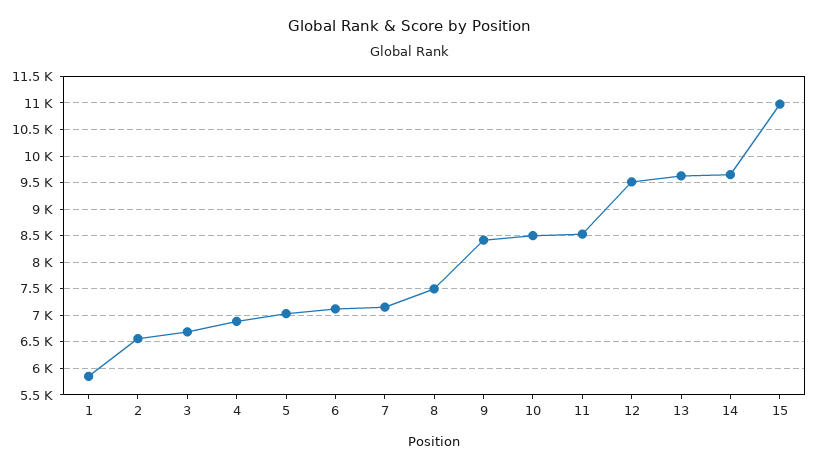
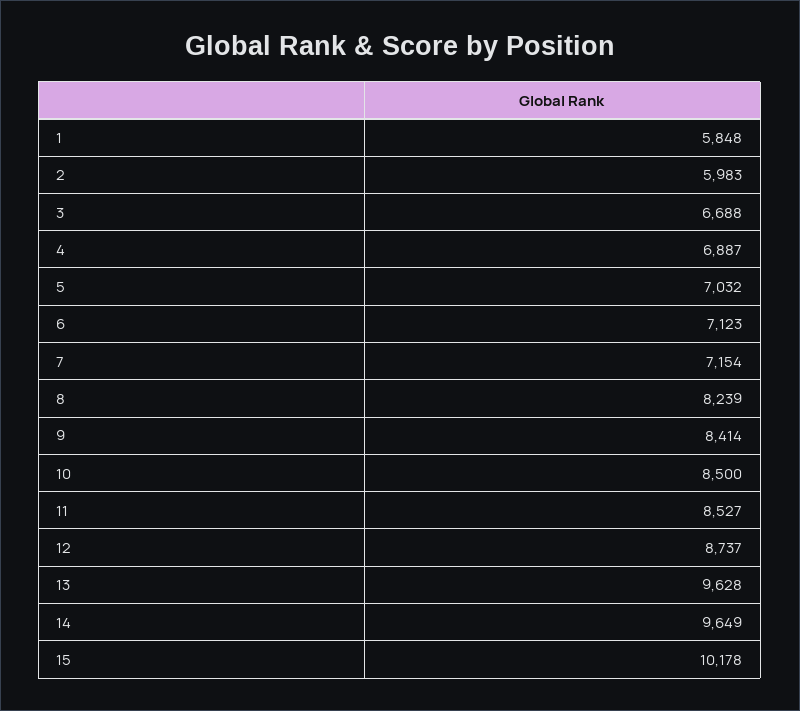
  {
    "1": 5848,
-   "2": 6500,
+   "2": 5983,
    "3": 6688,
    "4": 6887,
    "5": 7032,
    "6": 7123,
    "7": 7154,
-   "8": 7500,
+   "8": 8239,
    "9": 8414,
    "10": 8500,
    "11": 8527,
-   "12": 9500,
+   "12": 8737,
    "13": 9628,
    "14": 9649,
-   "15": 11000
+   "15": 10178
  }

